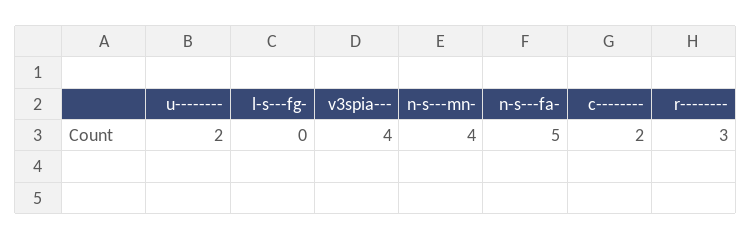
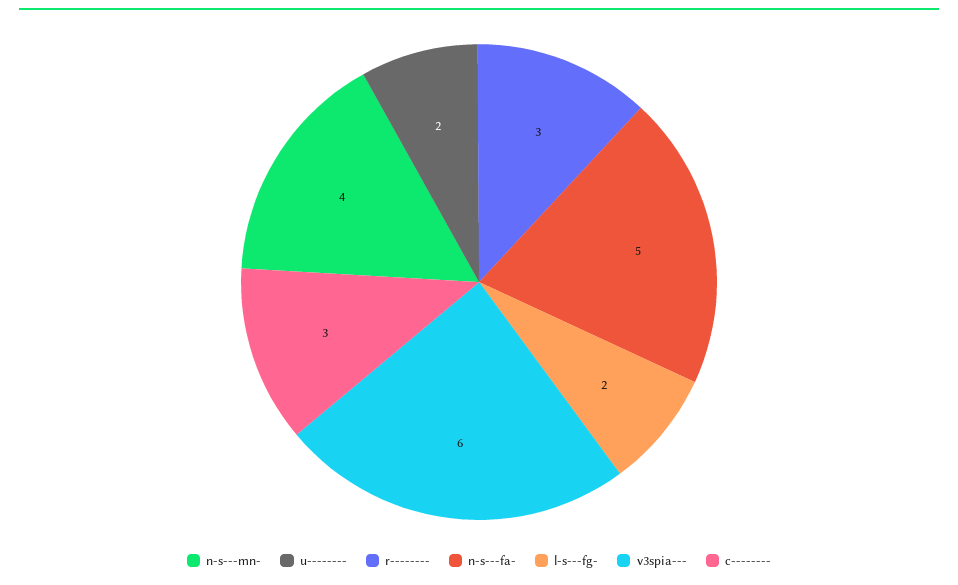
  {
    "u--------": 2,
-   "l-s---fg-": 0,
+   "l-s---fg-": 2,
-   "v3spia---": 4,
+   "v3spia---": 6,
    "n-s---mn-": 4,
    "n-s---fa-": 5,
-   "c--------": 2,
+   "c--------": 3,
    "r--------": 3
  }

